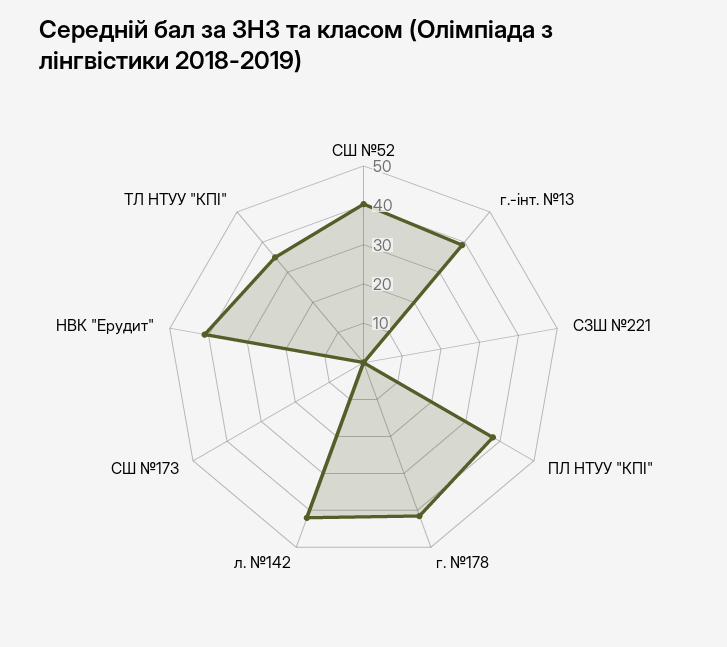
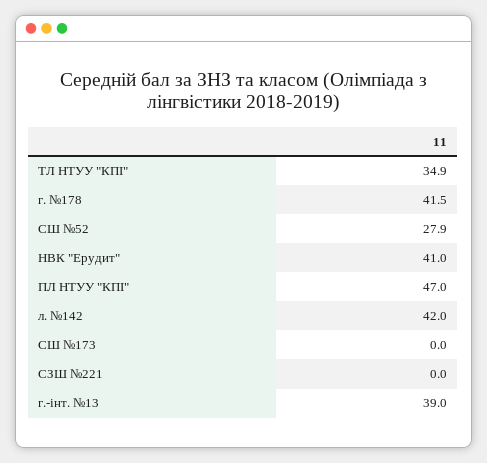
  {
-   "СШ №52": 40,
+   "СШ №52": 27.9,
    "г.-інт. №13": 39,
    "СЗШ №221": 0,
-   "ПЛ НТУУ \"КПІ\"": 37.5,
+   "ПЛ НТУУ \"КПІ\"": 47,
    "г. №178": 41.5,
    "л. №142": 42,
    "СШ №173": 0,
    "НВК \"Ерудит\"": 41,
    "ТЛ НТУУ \"КПІ\"": 34.9
  }

